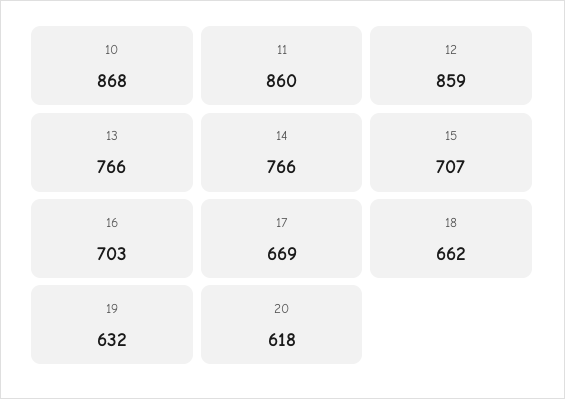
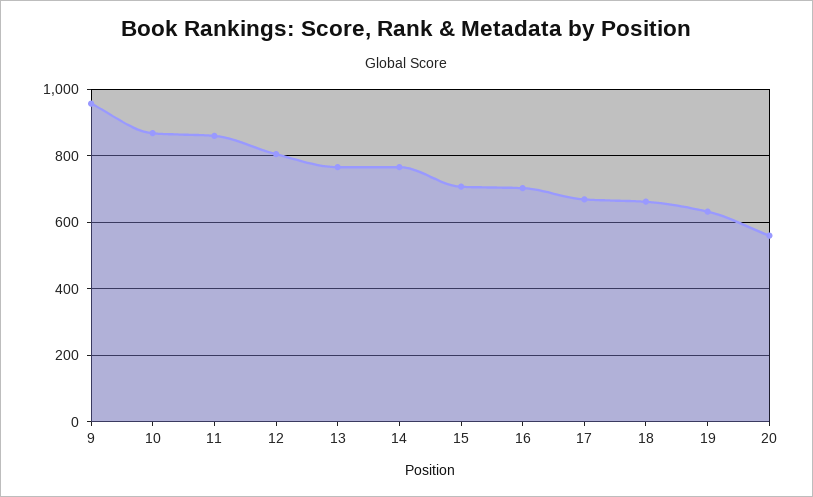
  {
    "10": 868,
    "11": 860,
-   "12": 859,
+   "12": 800,
    "13": 766,
    "14": 766,
    "15": 707,
    "16": 703,
    "17": 669,
    "18": 662,
    "19": 632,
-   "20": 618
+   "20": 560,
+   "9": 960
  }

